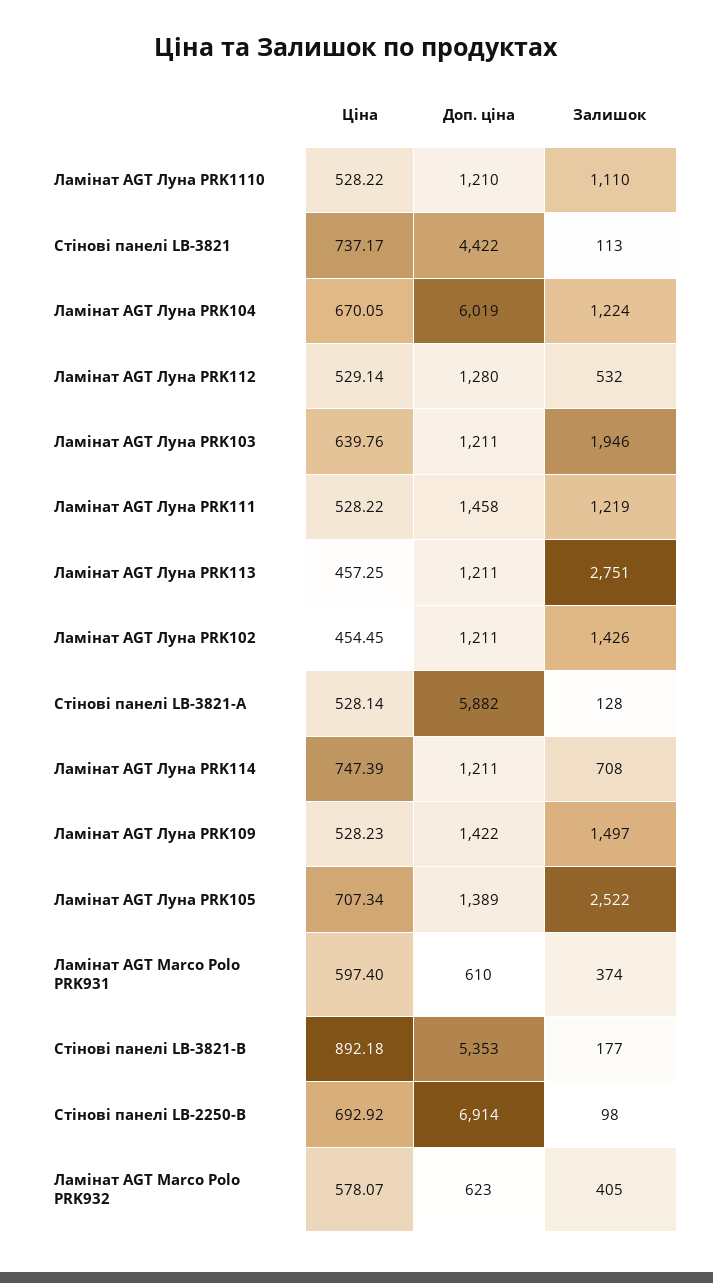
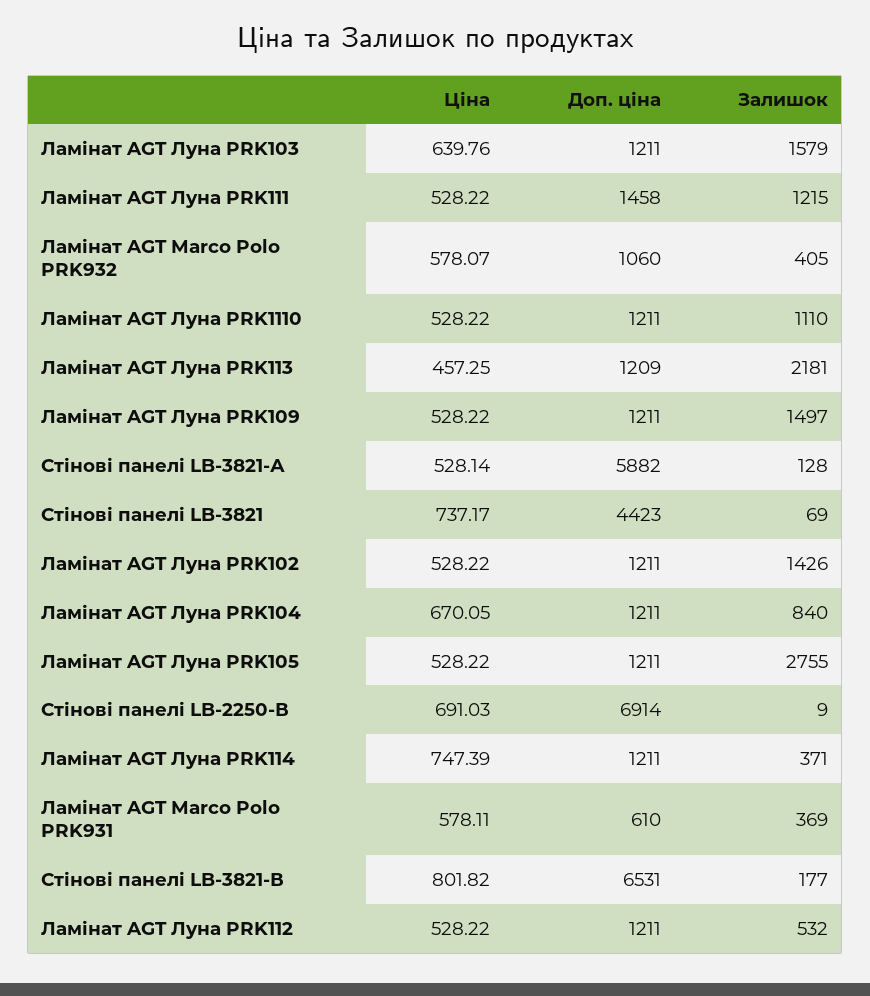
  {
    "Ціна": {
      "Ламінат AGT Луна PRK1110": 528.22,
      "Стінові панелі LB-3821": 737.17,
      "Ламінат AGT Луна PRK104": 670.05,
-     "Ламінат AGT Луна PRK112": 529.14,
+     "Ламінат AGT Луна PRK112": 528.22,
      "Ламінат AGT Луна PRK103": 639.76,
      "Ламінат AGT Луна PRK111": 528.22,
      "Ламінат AGT Луна PRK113": 457.25,
-     "Ламінат AGT Луна PRK102": 454.45,
+     "Ламінат AGT Луна PRK102": 528.22,
      "Стінові панелі LB-3821-А": 528.14,
      "Ламінат AGT Луна PRK114": 747.39,
-     "Ламінат AGT Луна PRK109": 528.23,
+     "Ламінат AGT Луна PRK109": 528.22,
-     "Ламінат AGT Луна PRK105": 707.34,
+     "Ламінат AGT Луна PRK105": 528.22,
-     "Ламінат AGT Marco Polo PRK931": 597.4,
+     "Ламінат AGT Marco Polo PRK931": 578.11,
-     "Стінові панелі LB-3821-В": 892.18,
+     "Стінові панелі LB-3821-В": 801.82,
-     "Стінові панелі LB-2250-В": 692.92,
+     "Стінові панелі LB-2250-В": 691.03,
      "Ламінат AGT Marco Polo PRK932": 578.07
    },
    "Доп. ціна": {
-     "Ламінат AGT Луна PRK1110": 1210,
+     "Ламінат AGT Луна PRK1110": 1211,
-     "Стінові панелі LB-3821": 4422,
+     "Стінові панелі LB-3821": 4423,
-     "Ламінат AGT Луна PRK104": 6019,
+     "Ламінат AGT Луна PRK104": 1211,
-     "Ламінат AGT Луна PRK112": 1280,
+     "Ламінат AGT Луна PRK112": 1211,
      "Ламінат AGT Луна PRK103": 1211,
      "Ламінат AGT Луна PRK111": 1458,
-     "Ламінат AGT Луна PRK113": 1211,
+     "Ламінат AGT Луна PRK113": 1209,
      "Ламінат AGT Луна PRK102": 1211,
      "Стінові панелі LB-3821-А": 5882,
      "Ламінат AGT Луна PRK114": 1211,
-     "Ламінат AGT Луна PRK109": 1422,
+     "Ламінат AGT Луна PRK109": 1211,
-     "Ламінат AGT Луна PRK105": 1389,
+     "Ламінат AGT Луна PRK105": 1211,
      "Ламінат AGT Marco Polo PRK931": 610,
-     "Стінові панелі LB-3821-В": 5353,
+     "Стінові панелі LB-3821-В": 6531,
      "Стінові панелі LB-2250-В": 6914,
-     "Ламінат AGT Marco Polo PRK932": 623
+     "Ламінат AGT Marco Polo PRK932": 1060
    },
    "Залишок": {
      "Ламінат AGT Луна PRK1110": 1110,
-     "Стінові панелі LB-3821": 113,
+     "Стінові панелі LB-3821": 69,
-     "Ламінат AGT Луна PRK104": 1224,
+     "Ламінат AGT Луна PRK104": 840,
      "Ламінат AGT Луна PRK112": 532,
-     "Ламінат AGT Луна PRK103": 1946,
+     "Ламінат AGT Луна PRK103": 1579,
-     "Ламінат AGT Луна PRK111": 1219,
+     "Ламінат AGT Луна PRK111": 1215,
-     "Ламінат AGT Луна PRK113": 2751,
+     "Ламінат AGT Луна PRK113": 2181,
      "Ламінат AGT Луна PRK102": 1426,
      "Стінові панелі LB-3821-А": 128,
-     "Ламінат AGT Луна PRK114": 708,
+     "Ламінат AGT Луна PRK114": 371,
      "Ламінат AGT Луна PRK109": 1497,
-     "Ламінат AGT Луна PRK105": 2522,
+     "Ламінат AGT Луна PRK105": 2755,
-     "Ламінат AGT Marco Polo PRK931": 374,
+     "Ламінат AGT Marco Polo PRK931": 369,
      "Стінові панелі LB-3821-В": 177,
-     "Стінові панелі LB-2250-В": 98,
+     "Стінові панелі LB-2250-В": 9,
      "Ламінат AGT Marco Polo PRK932": 405
    }
  }

